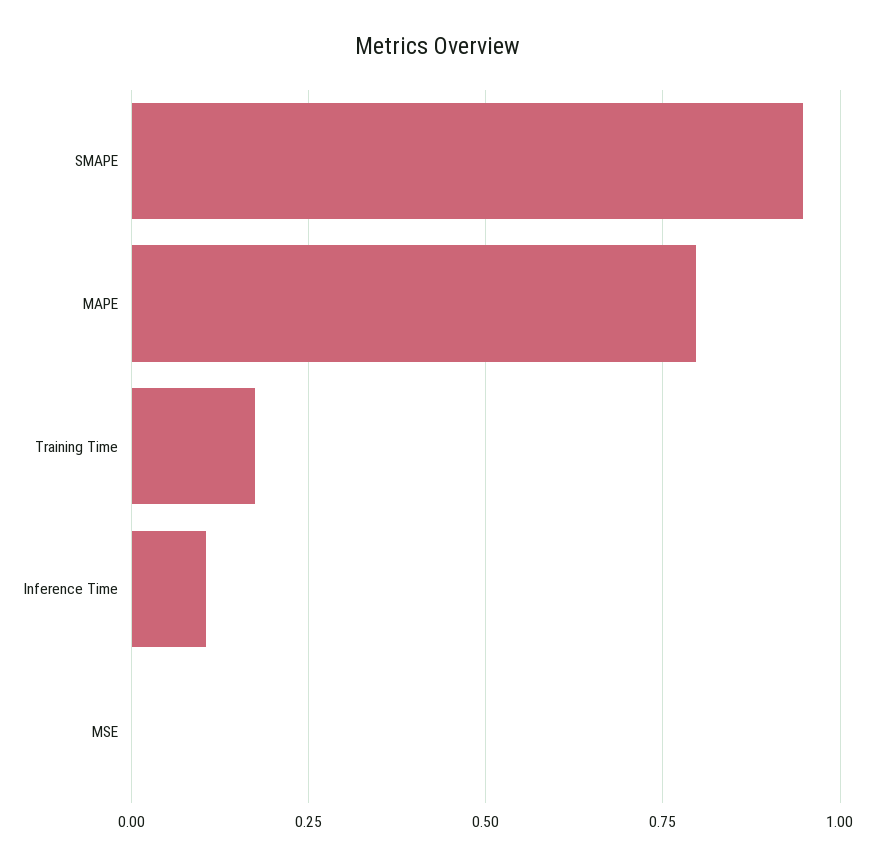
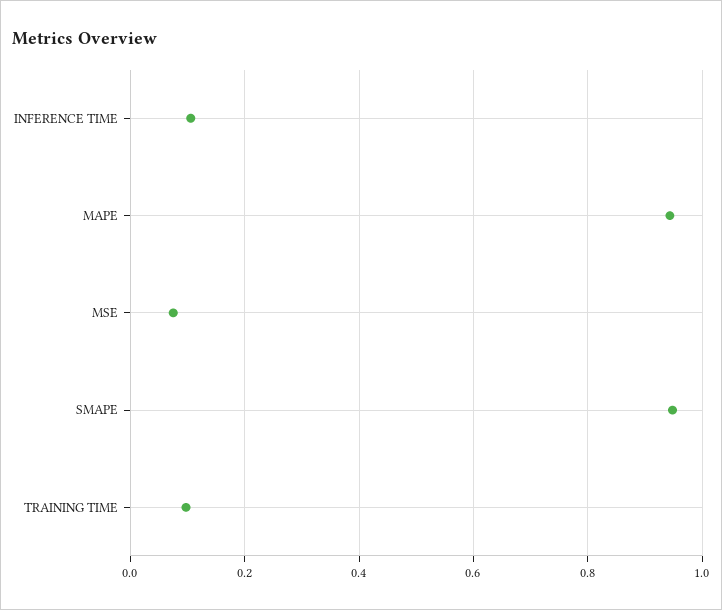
  {
    "SMAPE": 0.94,
-   "MAPE": 0.8,
+   "MAPE": 0.94,
-   "Training Time": 0.175,
+   "Training Time": 0.1,
    "Inference Time": 0.1,
-   "MSE": 0
+   "MSE": 0.08
  }

